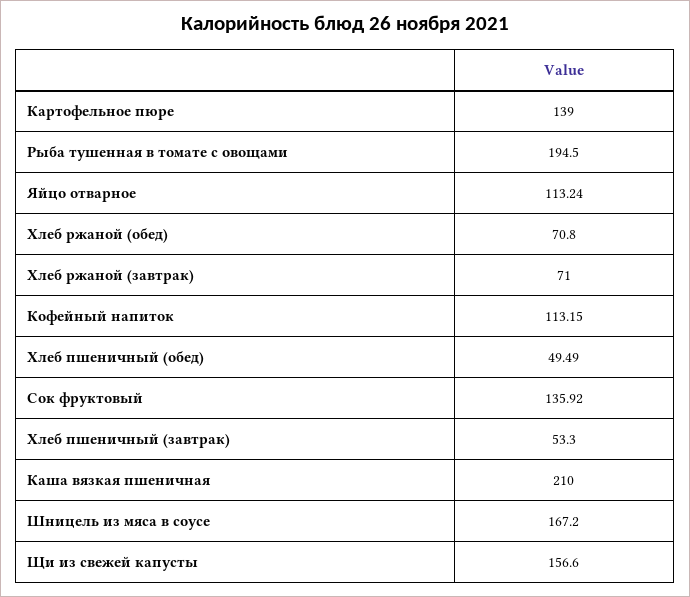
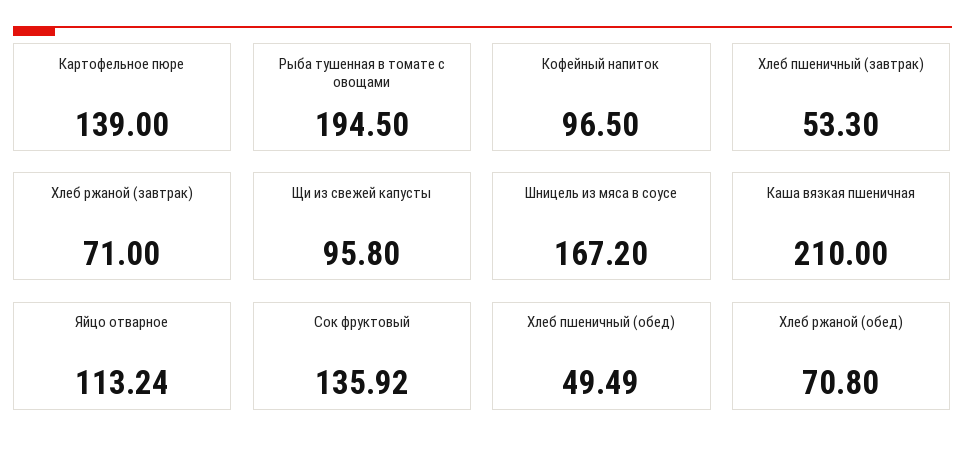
  {
    "Картофельное пюре": 139,
    "Рыба тушенная в томате с овощами": 194.5,
    "Яйцо отварное": 113.24,
    "Хлеб ржаной (обед)": 70.8,
    "Хлеб ржаной (завтрак)": 71,
-   "Кофейный напиток": 113.15,
+   "Кофейный напиток": 96.5,
    "Хлеб пшеничный (обед)": 49.49,
    "Сок фруктовый": 135.92,
    "Хлеб пшеничный (завтрак)": 53.3,
    "Каша вязкая пшеничная": 210,
    "Шницель из мяса в соусе": 167.2,
-   "Щи из свежей капусты": 156.6
+   "Щи из свежей капусты": 95.8
  }

